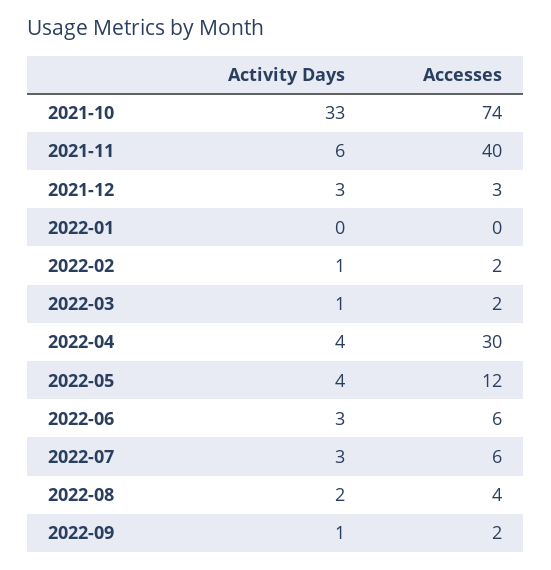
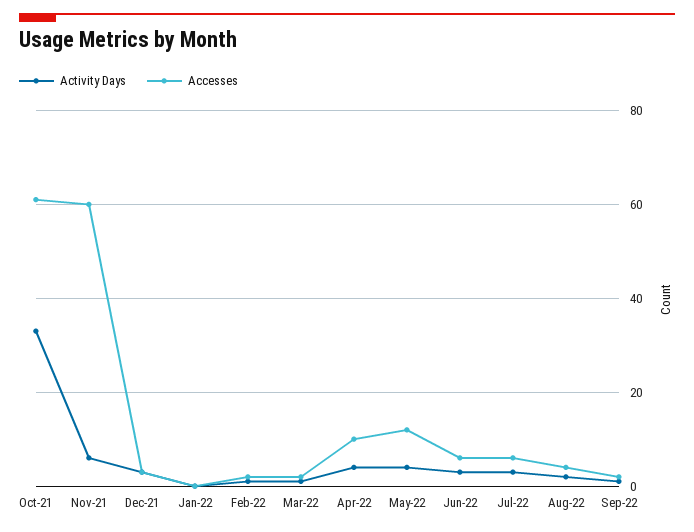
  {
    "Activity Days": {
      "2021-10": 33,
      "2021-11": 6,
      "2021-12": 3,
      "2022-01": 0,
      "2022-02": 1,
      "2022-03": 1,
      "2022-04": 4,
      "2022-05": 4,
      "2022-06": 3,
      "2022-07": 3,
      "2022-08": 2,
      "2022-09": 1
    },
    "Accesses": {
-     "2021-10": 74,
+     "2021-10": 60,
-     "2021-11": 40,
+     "2021-11": 60,
      "2021-12": 3,
      "2022-01": 0,
      "2022-02": 2,
      "2022-03": 2,
-     "2022-04": 30,
+     "2022-04": 10,
      "2022-05": 12,
      "2022-06": 6,
      "2022-07": 6,
      "2022-08": 4,
      "2022-09": 2
    }
  }

